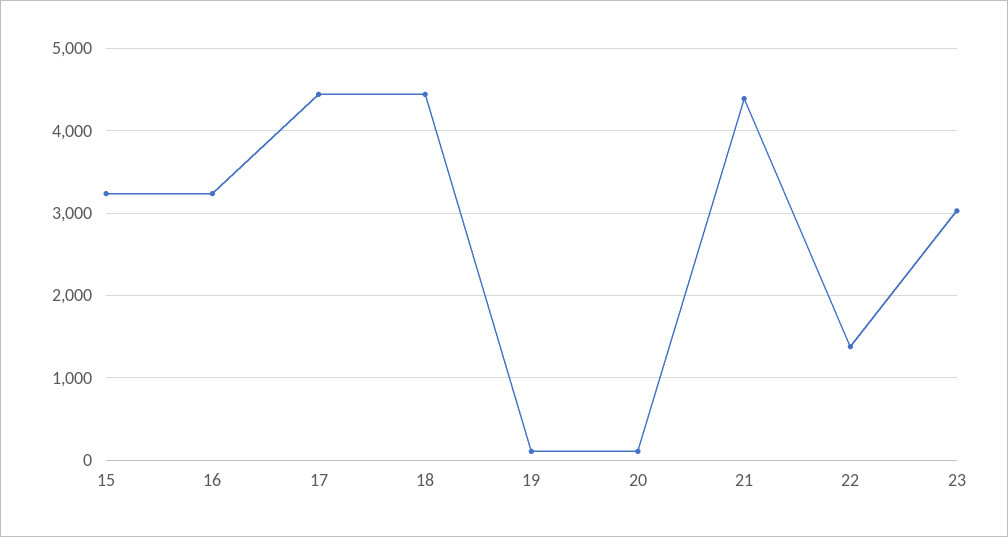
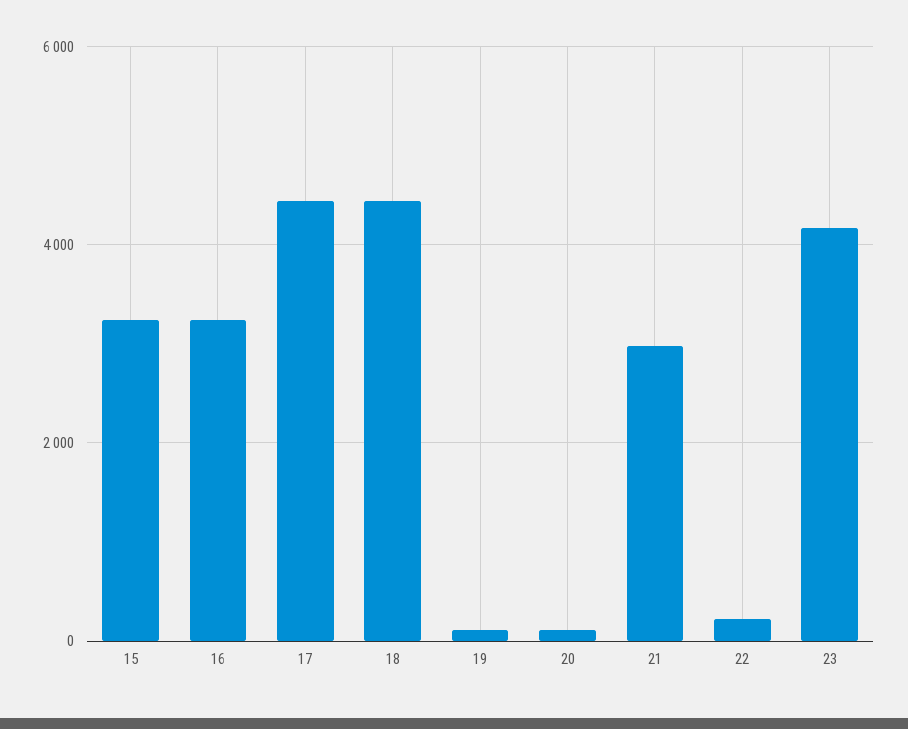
  {
    "15": 3200,
    "16": 3200,
    "17": 4400,
    "18": 4400,
    "19": 100,
    "20": 100,
-   "21": 4400,
+   "21": 3000,
-   "22": 1400,
+   "22": 200,
-   "23": 3000
+   "23": 4200
  }

